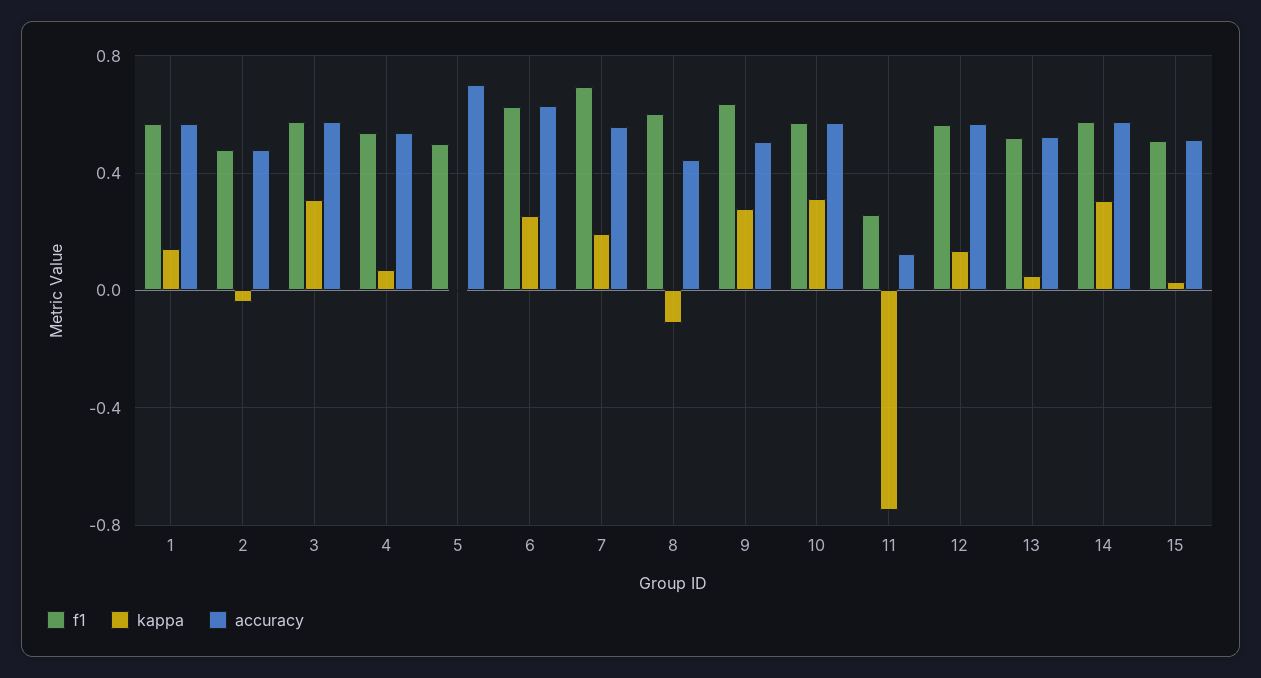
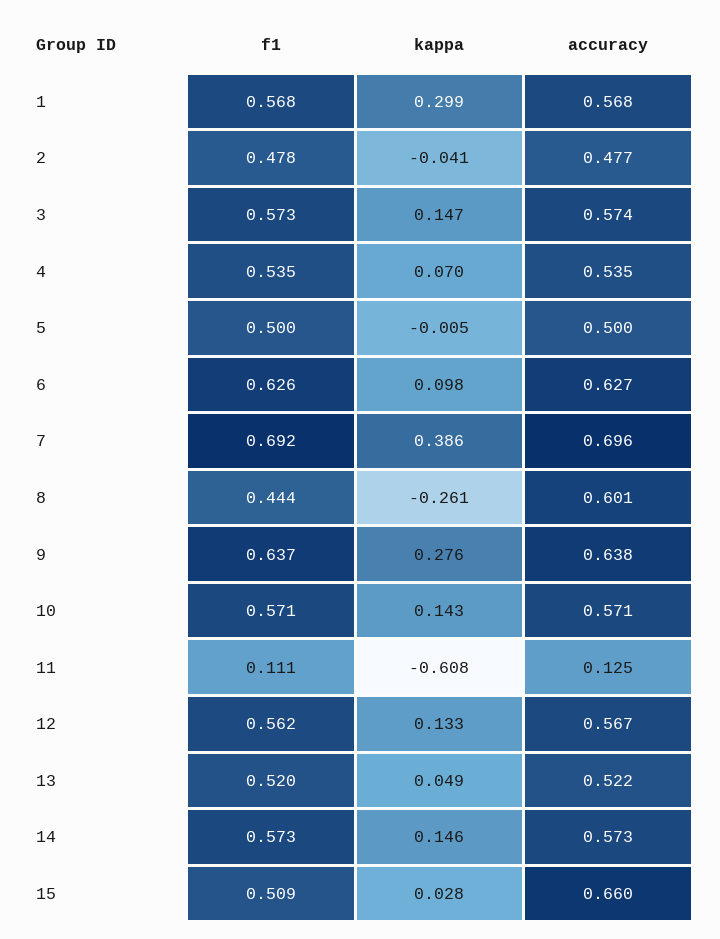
  {
    "f1": {
      "1": 0.568,
      "2": 0.478,
      "3": 0.573,
      "4": 0.535,
      "5": 0.5,
      "6": 0.626,
      "7": 0.692,
-     "8": 0.6,
+     "8": 0.444,
      "9": 0.637,
      "10": 0.571,
-     "11": 0.25,
+     "11": 0.111,
      "12": 0.562,
      "13": 0.52,
      "14": 0.573,
      "15": 0.509
    },
    "kappa": {
-     "1": 0.15,
+     "1": 0.299,
      "2": -0.041,
-     "3": 0.3,
+     "3": 0.147,
      "4": 0.07,
      "5": -0.005,
-     "6": 0.25,
+     "6": 0.098,
-     "7": 0.2,
+     "7": 0.386,
-     "8": -0.1,
+     "8": -0.261,
      "9": 0.276,
-     "10": 0.3,
+     "10": 0.143,
-     "11": -0.75,
+     "11": -0.608,
      "12": 0.133,
      "13": 0.049,
-     "14": 0.3,
+     "14": 0.146,
      "15": 0.028
    },
    "accuracy": {
      "1": 0.568,
      "2": 0.477,
      "3": 0.574,
      "4": 0.535,
-     "5": 0.7,
+     "5": 0.5,
      "6": 0.627,
-     "7": 0.55,
+     "7": 0.696,
-     "8": 0.45,
+     "8": 0.601,
-     "9": 0.5,
+     "9": 0.638,
      "10": 0.571,
      "11": 0.125,
      "12": 0.567,
      "13": 0.522,
      "14": 0.573,
-     "15": 0.5
+     "15": 0.66
    }
  }

